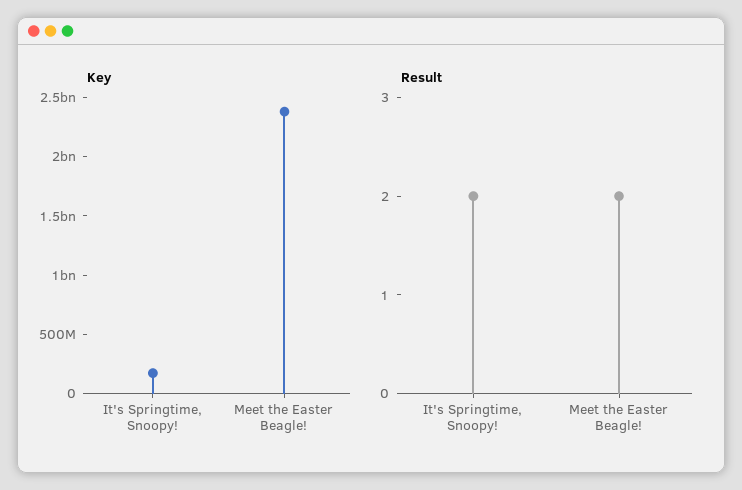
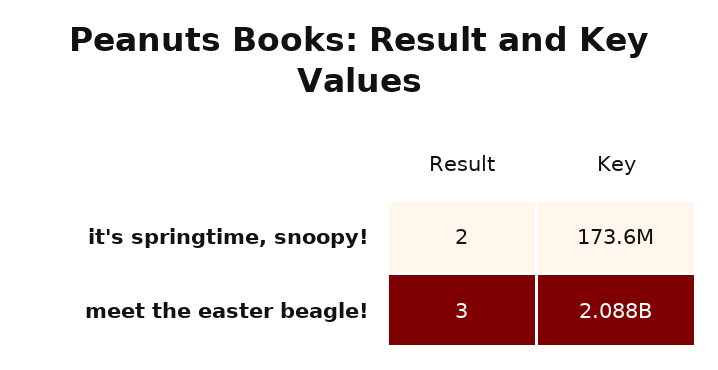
  {
    "Key": {
      "It's Springtime, Snoopy!": 173600000,
-     "Meet the Easter Beagle!": 2400000000
+     "Meet the Easter Beagle!": 2088000000
    },
    "Result": {
      "It's Springtime, Snoopy!": 2,
-     "Meet the Easter Beagle!": 2
+     "Meet the Easter Beagle!": 3
    }
  }

